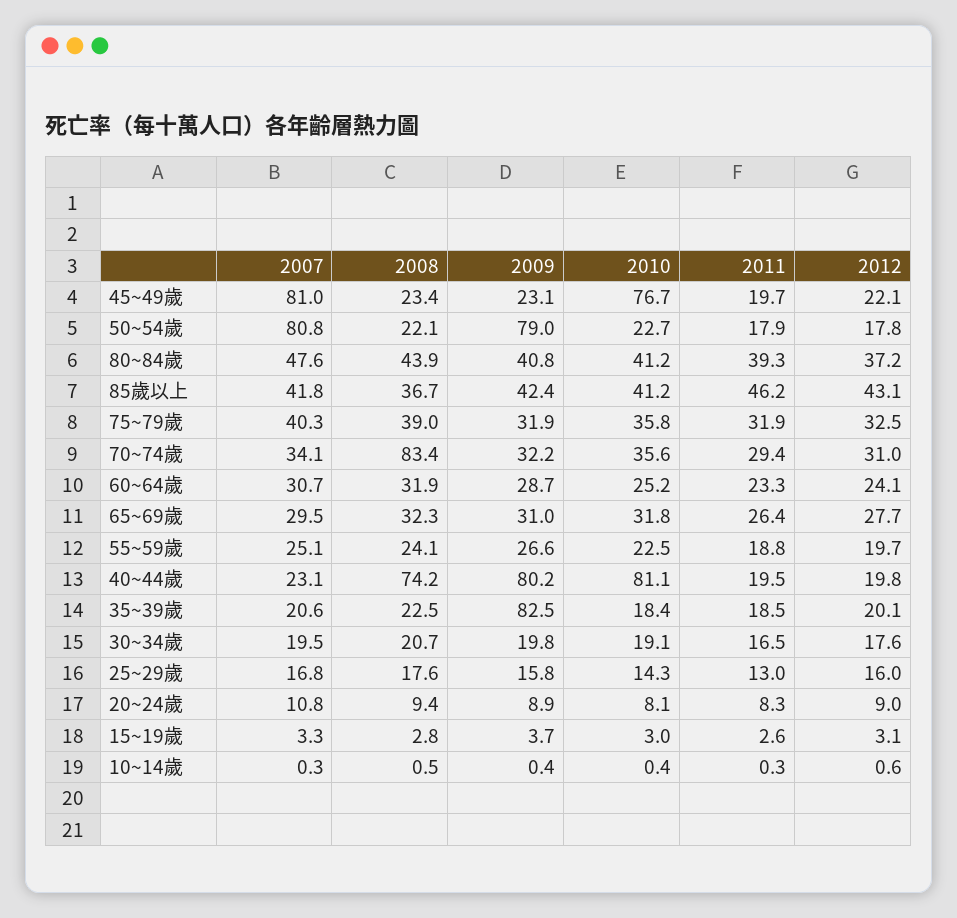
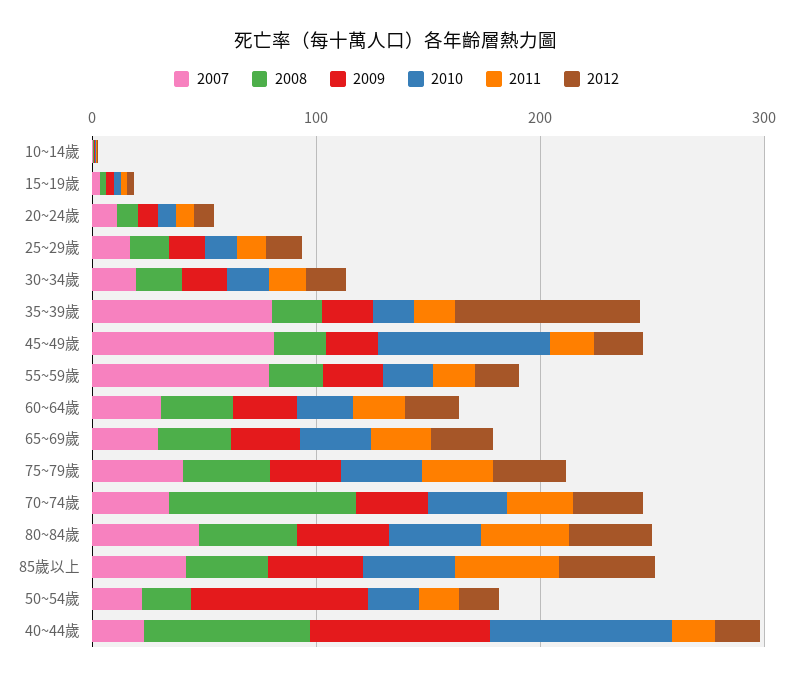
  {
    "2007": {
      "45~49歲": 81,
-     "50~54歲": 80.8,
+     "50~54歲": 20,
      "80~84歲": 47.6,
      "85歲以上": 41.8,
      "75~79歲": 40.3,
      "70~74歲": 34.1,
      "60~64歲": 30.7,
      "65~69歲": 29.5,
-     "55~59歲": 25.1,
+     "55~59歲": 80,
      "40~44歲": 23.1,
-     "35~39歲": 20.6,
+     "35~39歲": 80,
      "30~34歲": 19.5,
      "25~29歲": 16.8,
      "20~24歲": 10.8,
      "15~19歲": 3.3,
      "10~14歲": 0.3
    },
    "2008": {
      "45~49歲": 23.4,
      "50~54歲": 22.1,
      "80~84歲": 43.9,
      "85歲以上": 36.7,
      "75~79歲": 39,
      "70~74歲": 83.4,
      "60~64歲": 31.9,
      "65~69歲": 32.3,
      "55~59歲": 24.1,
      "40~44歲": 74.2,
      "35~39歲": 22.5,
      "30~34歲": 20.7,
      "25~29歲": 17.6,
      "20~24歲": 9.4,
      "15~19歲": 2.8,
      "10~14歲": 0.5
    },
    "2009": {
      "45~49歲": 23.1,
      "50~54歲": 79,
      "80~84歲": 40.8,
      "85歲以上": 42.4,
      "75~79歲": 31.9,
      "70~74歲": 32.2,
      "60~64歲": 28.7,
      "65~69歲": 31,
      "55~59歲": 26.6,
      "40~44歲": 80.2,
-     "35~39歲": 82.5,
+     "35~39歲": 20,
      "30~34歲": 19.8,
      "25~29歲": 15.8,
      "20~24歲": 8.9,
      "15~19歲": 3.7,
      "10~14歲": 0.4
    },
    "2010": {
      "45~49歲": 76.7,
      "50~54歲": 22.7,
      "80~84歲": 41.2,
      "85歲以上": 41.2,
      "75~79歲": 35.8,
      "70~74歲": 35.6,
      "60~64歲": 25.2,
      "65~69歲": 31.8,
      "55~59歲": 22.5,
      "40~44歲": 81.1,
      "35~39歲": 18.4,
      "30~34歲": 19.1,
      "25~29歲": 14.3,
      "20~24歲": 8.1,
      "15~19歲": 3,
      "10~14歲": 0.4
    },
    "2011": {
      "45~49歲": 19.7,
      "50~54歲": 17.9,
      "80~84歲": 39.3,
      "85歲以上": 46.2,
      "75~79歲": 31.9,
      "70~74歲": 29.4,
      "60~64歲": 23.3,
      "65~69歲": 26.4,
      "55~59歲": 18.8,
      "40~44歲": 19.5,
      "35~39歲": 18.5,
      "30~34歲": 16.5,
      "25~29歲": 13,
      "20~24歲": 8.3,
      "15~19歲": 2.6,
      "10~14歲": 0.3
    },
    "2012": {
      "45~49歲": 22.1,
      "50~54歲": 17.8,
      "80~84歲": 37.2,
      "85歲以上": 43.1,
      "75~79歲": 32.5,
      "70~74歲": 31,
      "60~64歲": 24.1,
      "65~69歲": 27.7,
      "55~59歲": 19.7,
      "40~44歲": 19.8,
-     "35~39歲": 20.1,
+     "35~39歲": 80,
      "30~34歲": 17.6,
      "25~29歲": 16,
      "20~24歲": 9,
      "15~19歲": 3.1,
      "10~14歲": 0.6
    }
  }

